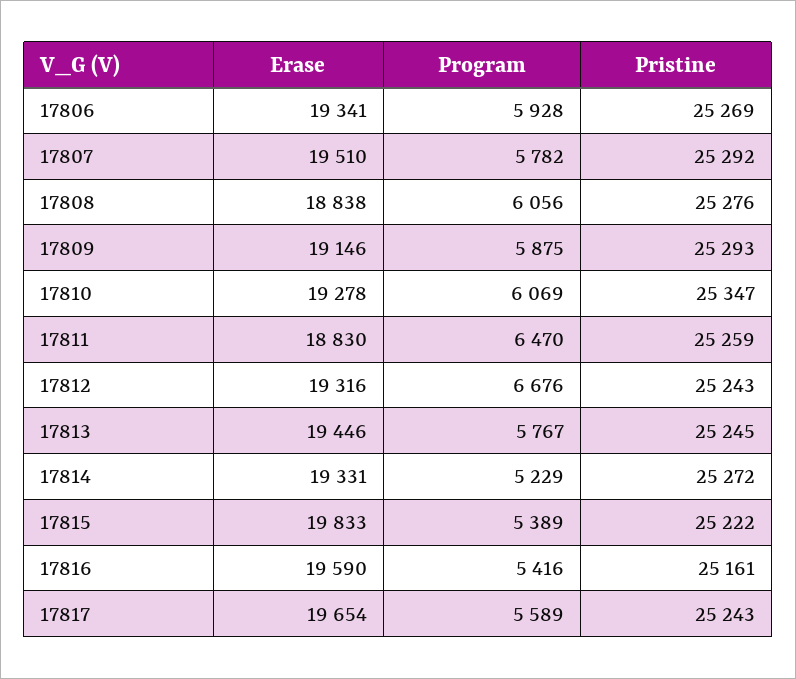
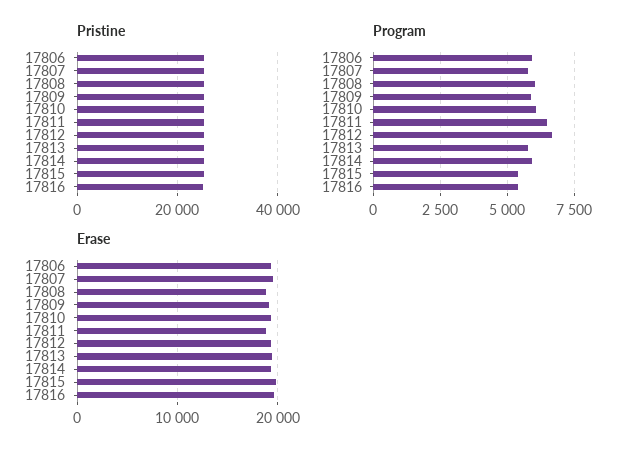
  {
    "Erase": {
      "17806": 19341,
      "17807": 19510,
      "17808": 18838,
      "17809": 19146,
      "17810": 19278,
      "17811": 18830,
      "17812": 19316,
      "17813": 19446,
      "17814": 19331,
      "17815": 19833,
-     "17816": 19590,
+     "17816": 19590
-     "17817": 19654
    },
    "Program": {
      "17806": 5928,
      "17807": 5782,
      "17808": 6056,
      "17809": 5875,
      "17810": 6069,
      "17811": 6470,
      "17812": 6676,
      "17813": 5767,
-     "17814": 5229,
+     "17814": 6000,
      "17815": 5389,
-     "17816": 5416,
+     "17816": 5416
-     "17817": 5589
    },
    "Pristine": {
      "17806": 25269,
      "17807": 25292,
      "17808": 25276,
      "17809": 25293,
      "17810": 25347,
      "17811": 25259,
      "17812": 25243,
      "17813": 25245,
      "17814": 25272,
      "17815": 25222,
-     "17816": 25161,
+     "17816": 25161
-     "17817": 25243
    }
  }

